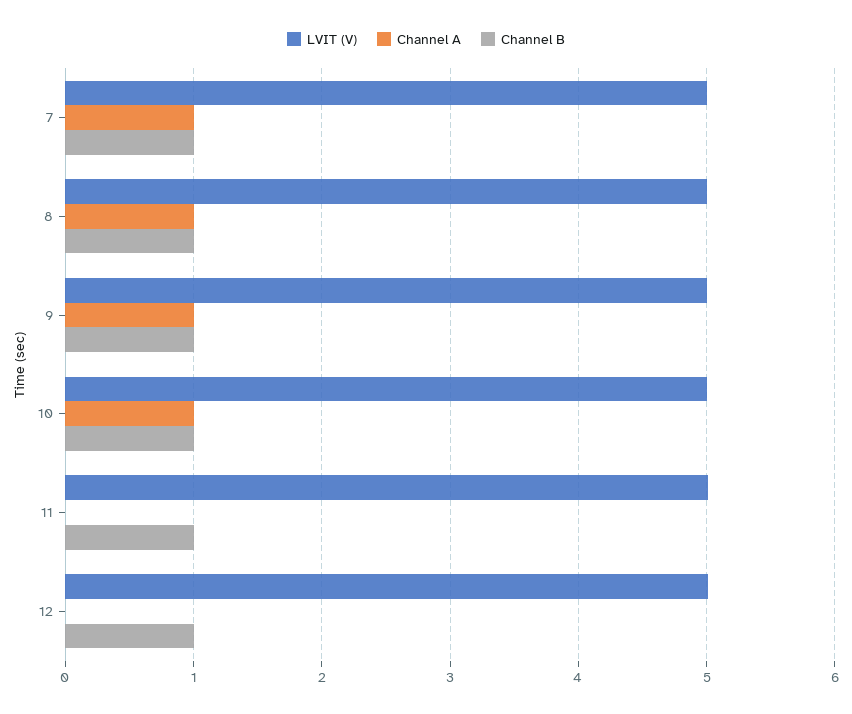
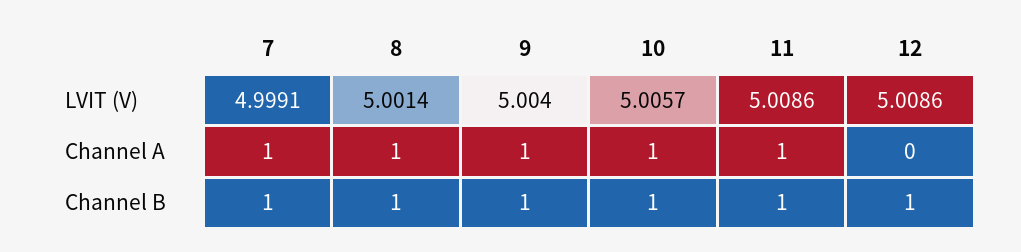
  {
    "LVIT (V)": {
      "7": 4.9991,
      "8": 5.0014,
      "9": 5.004,
      "10": 5.0057,
      "11": 5.0086,
      "12": 5.0086
    },
    "Channel A": {
      "7": 1,
      "8": 1,
      "9": 1,
      "10": 1,
-     "11": 0,
+     "11": 1,
      "12": 0
    },
    "Channel B": {
      "7": 1,
      "8": 1,
      "9": 1,
      "10": 1,
      "11": 1,
      "12": 1
    }
  }

